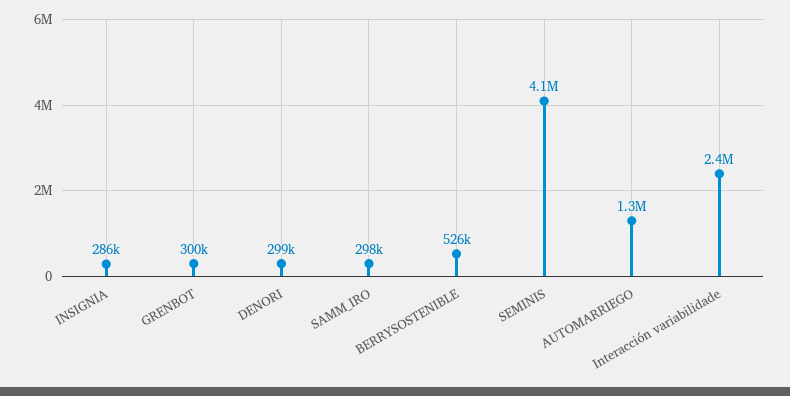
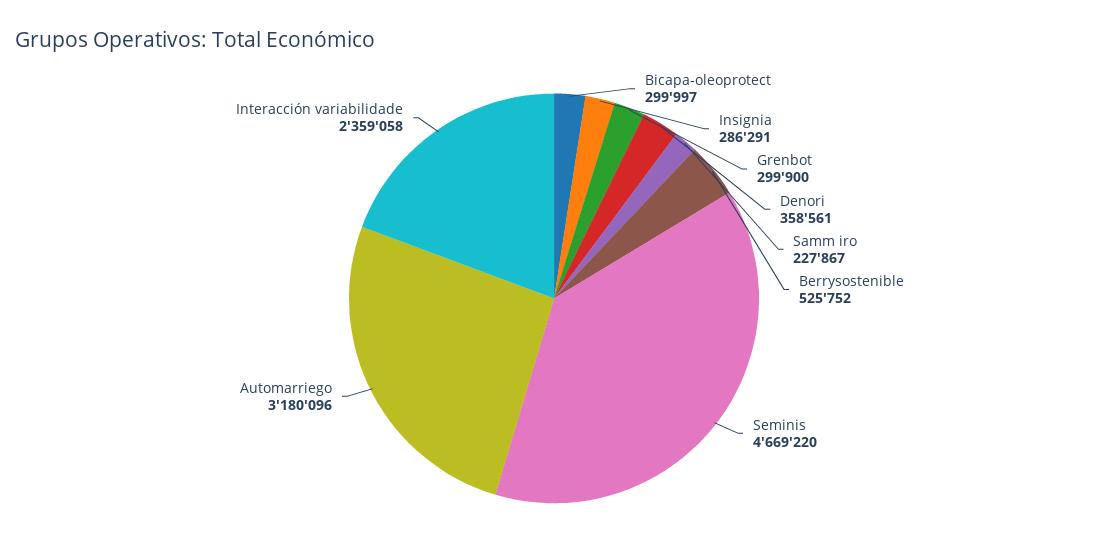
  {
    "INSIGNIA": 286291,
    "GRENBOT": 299900,
-   "DENORI": 299000,
+   "DENORI": 358561,
-   "SAMM_IRO": 298000,
+   "SAMM_IRO": 227867,
    "BERRYSOSTENIBLE": 525752,
-   "SEMINIS": 4100000,
+   "SEMINIS": 4669220,
-   "AUTOMARRIEGO": 1300000,
+   "AUTOMARRIEGO": 3180096,
-   "Interacción variabilidade": 2359058
+   "Interacción variabilidade": 2359058,
+   "Bicapa-oleoprotect": 299997
  }

